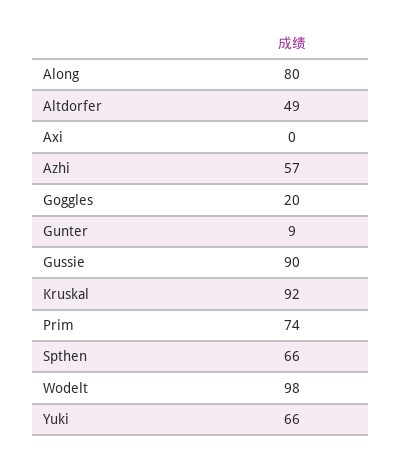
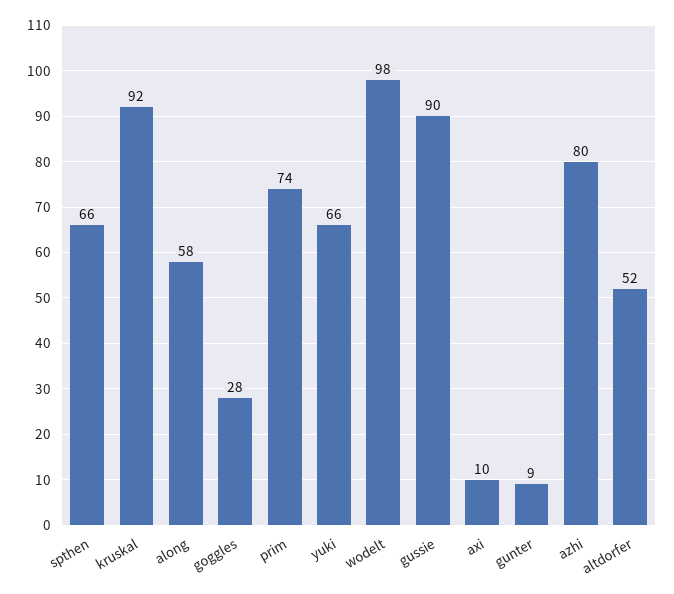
  {
-   "Along": 80,
+   "Along": 58,
-   "Altdorfer": 49,
+   "Altdorfer": 52,
-   "Axi": 0,
+   "Axi": 10,
-   "Azhi": 57,
+   "Azhi": 80,
-   "Goggles": 20,
+   "Goggles": 28,
    "Gunter": 9,
    "Gussie": 90,
    "Kruskal": 92,
    "Prim": 74,
    "Spthen": 66,
    "Wodelt": 98,
    "Yuki": 66
  }

